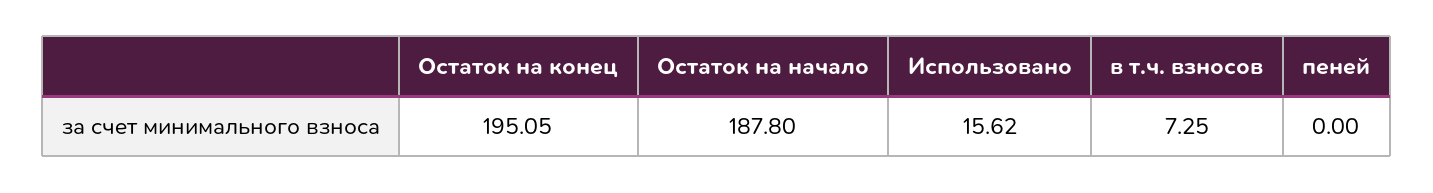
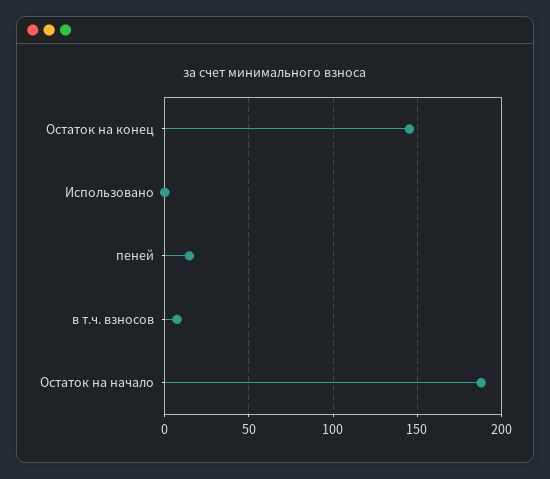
  {
-   "Остаток на конец": 195.05,
+   "Остаток на конец": 145,
    "Остаток на начало": 187.8,
-   "Использовано": 15.62,
+   "Использовано": 0,
    "в т.ч. взносов": 7.25,
-   "пеней": 0
+   "пеней": 15
  }

